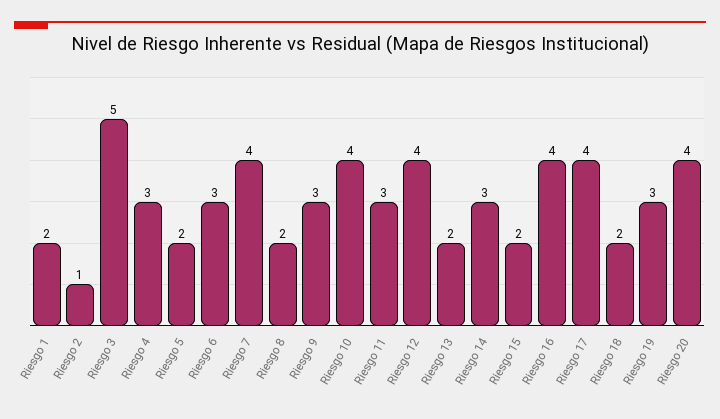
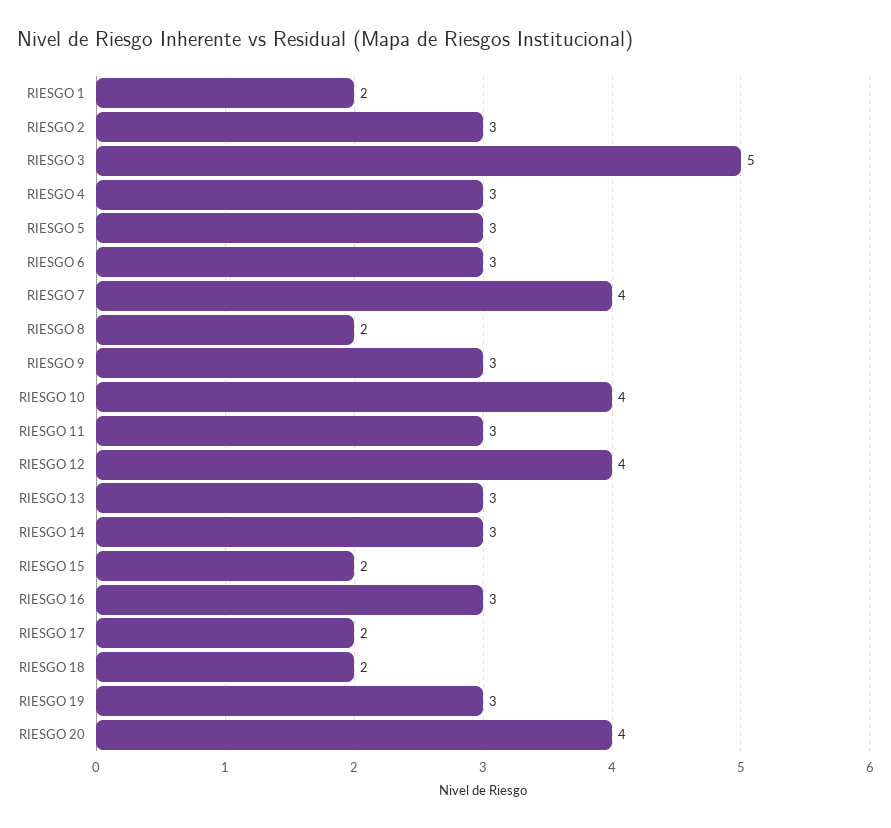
  {
    "Riesgo 1": 2,
-   "Riesgo 2": 1,
+   "Riesgo 2": 3,
    "Riesgo 3": 5,
    "Riesgo 4": 3,
-   "Riesgo 5": 2,
+   "Riesgo 5": 3,
    "Riesgo 6": 3,
    "Riesgo 7": 4,
    "Riesgo 8": 2,
    "Riesgo 9": 3,
    "Riesgo 10": 4,
    "Riesgo 11": 3,
    "Riesgo 12": 4,
-   "Riesgo 13": 2,
+   "Riesgo 13": 3,
    "Riesgo 14": 3,
    "Riesgo 15": 2,
-   "Riesgo 16": 4,
+   "Riesgo 16": 3,
-   "Riesgo 17": 4,
+   "Riesgo 17": 2,
    "Riesgo 18": 2,
    "Riesgo 19": 3,
    "Riesgo 20": 4
  }

